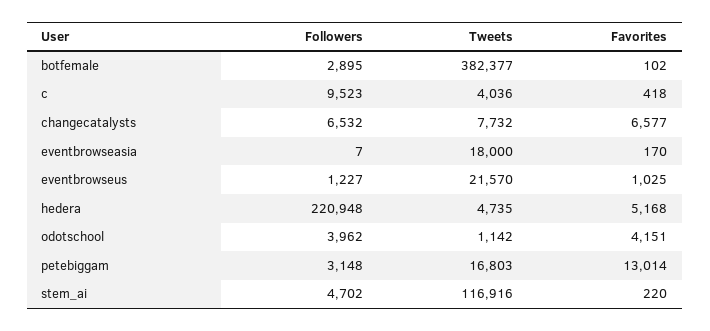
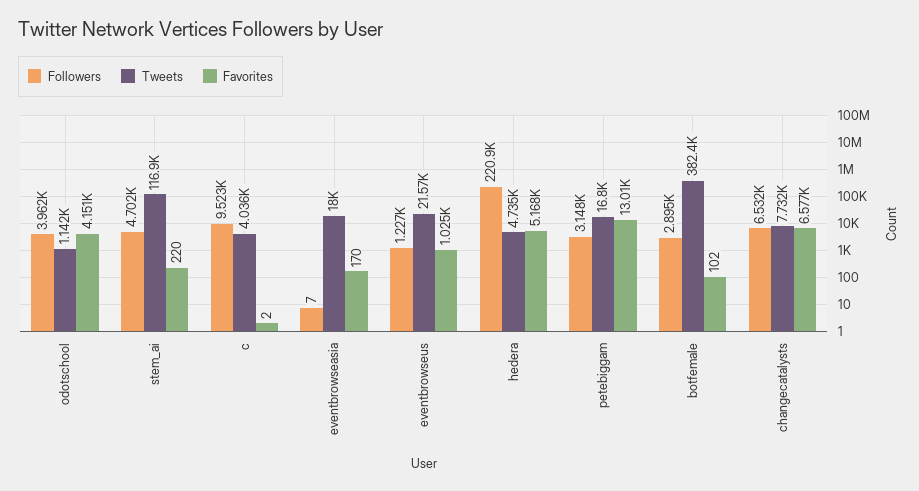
  {
    "Followers": {
      "botfemale": 2895,
      "c": 9523,
      "changecatalysts": 6532,
      "eventbrowseasia": 7,
      "eventbrowseus": 1227,
      "hedera": 220948,
      "odotschool": 3962,
      "petebiggam": 3148,
      "stem_ai": 4702
    },
    "Tweets": {
      "botfemale": 382377,
      "c": 4036,
      "changecatalysts": 7732,
      "eventbrowseasia": 18000,
      "eventbrowseus": 21570,
      "hedera": 4735,
      "odotschool": 1142,
      "petebiggam": 16803,
      "stem_ai": 116916
    },
    "Favorites": {
      "botfemale": 102,
-     "c": 418,
+     "c": 2,
      "changecatalysts": 6577,
      "eventbrowseasia": 170,
      "eventbrowseus": 1025,
      "hedera": 5168,
      "odotschool": 4151,
      "petebiggam": 13014,
      "stem_ai": 220
    }
  }

